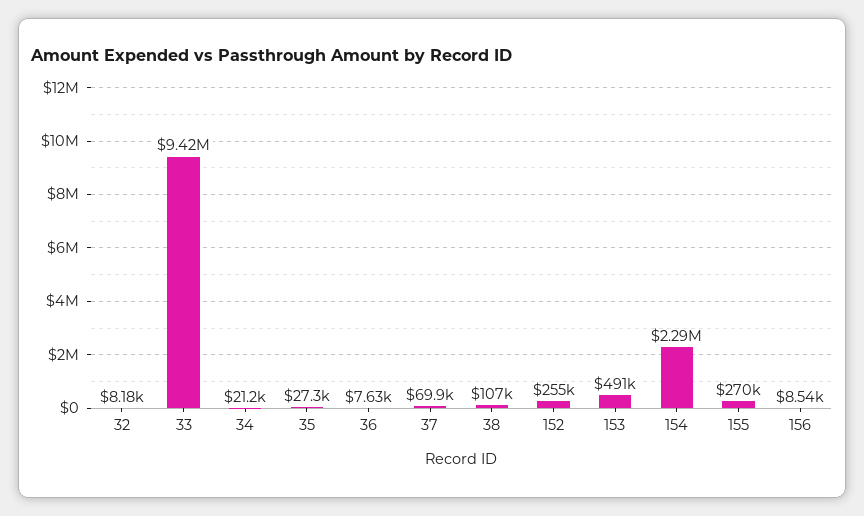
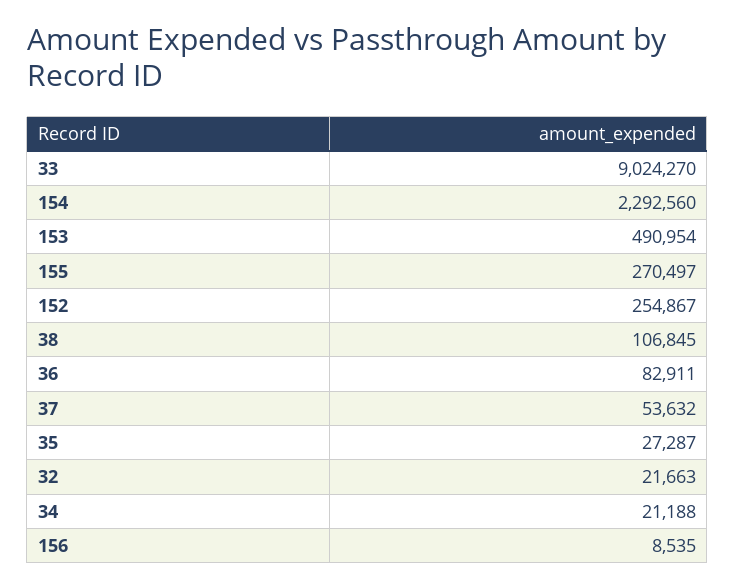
  {
-   "32": 8180,
+   "32": 21663,
-   "33": 9420000,
+   "33": 9024270,
    "34": 21188,
    "35": 27287,
-   "36": 7630,
+   "36": 82911,
-   "37": 69900,
+   "37": 53632,
    "38": 106845,
    "152": 254867,
    "153": 490954,
    "154": 2292560,
    "155": 270497,
    "156": 8535
  }

